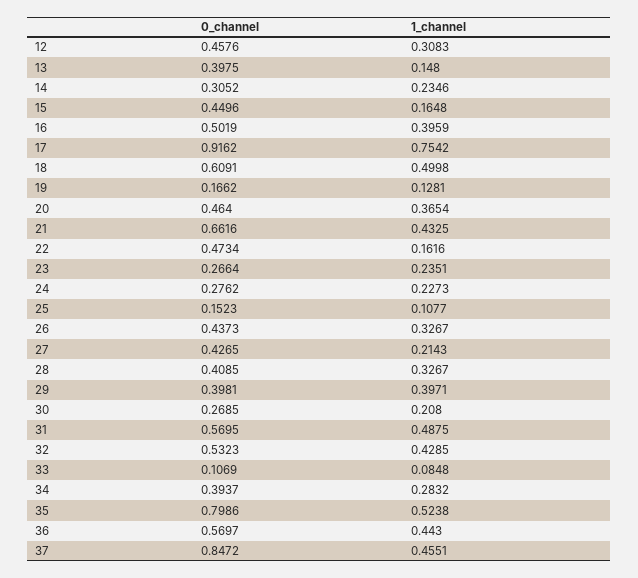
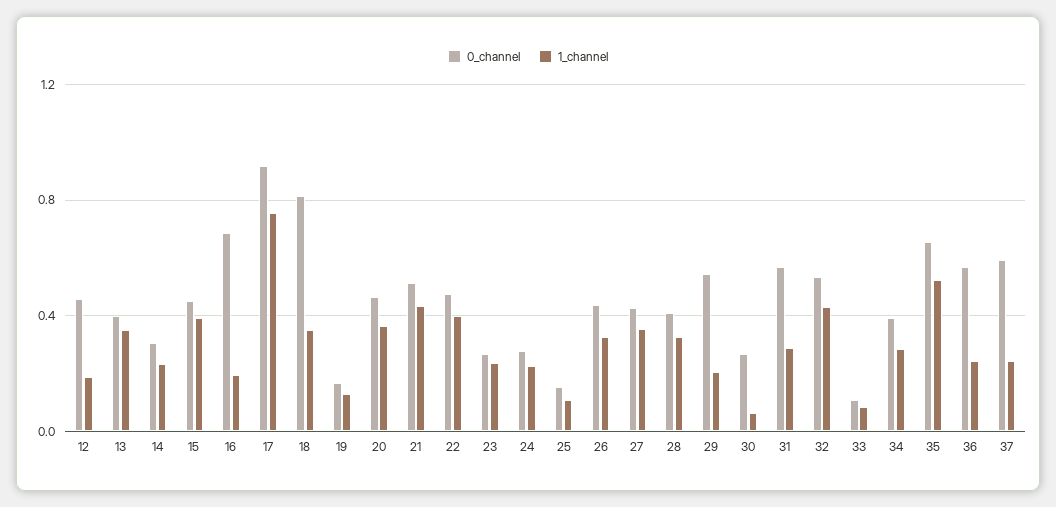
  {
    "0_channel": {
      "12": 0.4576,
      "13": 0.3975,
      "14": 0.3052,
      "15": 0.4496,
-     "16": 0.5019,
+     "16": 0.7,
      "17": 0.9162,
-     "18": 0.6091,
+     "18": 0.8,
      "19": 0.1662,
      "20": 0.464,
-     "21": 0.6616,
+     "21": 0.5,
      "22": 0.4734,
      "23": 0.2664,
      "24": 0.2762,
      "25": 0.1523,
      "26": 0.4373,
      "27": 0.4265,
      "28": 0.4085,
-     "29": 0.3981,
+     "29": 0.55,
      "30": 0.2685,
      "31": 0.5695,
      "32": 0.5323,
      "33": 0.1069,
      "34": 0.3937,
-     "35": 0.7986,
+     "35": 0.65,
      "36": 0.5697,
-     "37": 0.8472
+     "37": 0.6
    },
    "1_channel": {
-     "12": 0.3083,
+     "12": 0.2,
-     "13": 0.148,
+     "13": 0.35,
      "14": 0.2346,
-     "15": 0.1648,
+     "15": 0.4,
-     "16": 0.3959,
+     "16": 0.2,
      "17": 0.7542,
-     "18": 0.4998,
+     "18": 0.35,
      "19": 0.1281,
      "20": 0.3654,
      "21": 0.4325,
-     "22": 0.1616,
+     "22": 0.4,
      "23": 0.2351,
      "24": 0.2273,
      "25": 0.1077,
      "26": 0.3267,
-     "27": 0.2143,
+     "27": 0.35,
      "28": 0.3267,
-     "29": 0.3971,
+     "29": 0.2,
-     "30": 0.208,
+     "30": 0.05,
-     "31": 0.4875,
+     "31": 0.3,
      "32": 0.4285,
      "33": 0.0848,
      "34": 0.2832,
      "35": 0.5238,
-     "36": 0.443,
+     "36": 0.25,
-     "37": 0.4551
+     "37": 0.25
    }
  }

